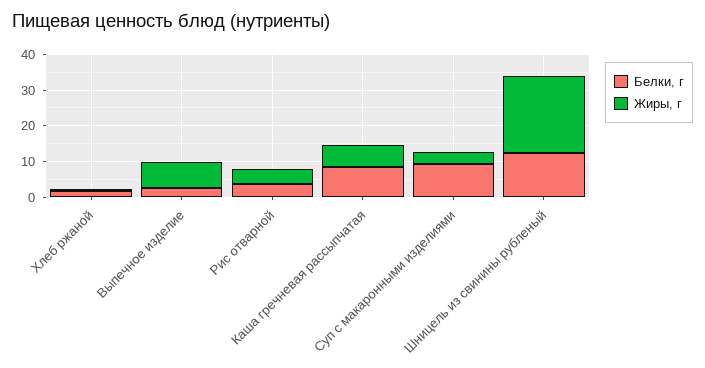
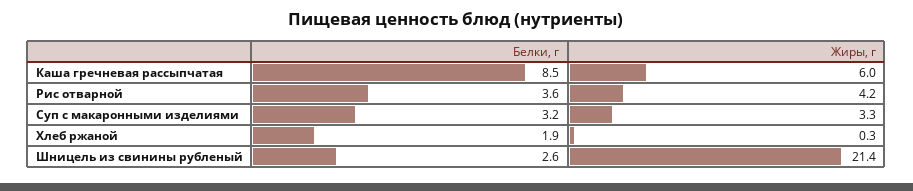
  {
    "Белки, г": {
      "Хлеб ржаной": 1.9,
-     "Выпечное изделие": 2.5,
      "Рис отварной": 3.6,
      "Каша гречневая рассыпчатая": 8.5,
-     "Суп с макаронными изделиями": 10,
+     "Суп с макаронными изделиями": 3.2,
-     "Шницель из свинины рубленый": 12.5
+     "Шницель из свинины рубленый": 2.6
    },
    "Жиры, г": {
      "Хлеб ржаной": 0.3,
-     "Выпечное изделие": 7.5,
      "Рис отварной": 4.2,
      "Каша гречневая рассыпчатая": 6,
      "Суп с макаронными изделиями": 3.3,
      "Шницель из свинины рубленый": 21.4
    }
  }

